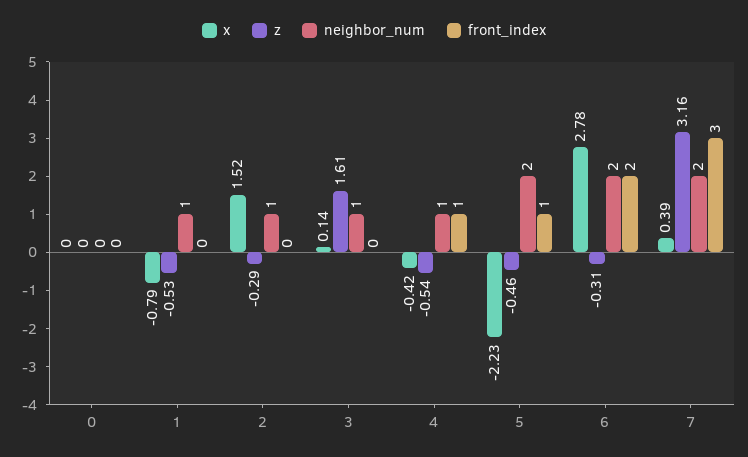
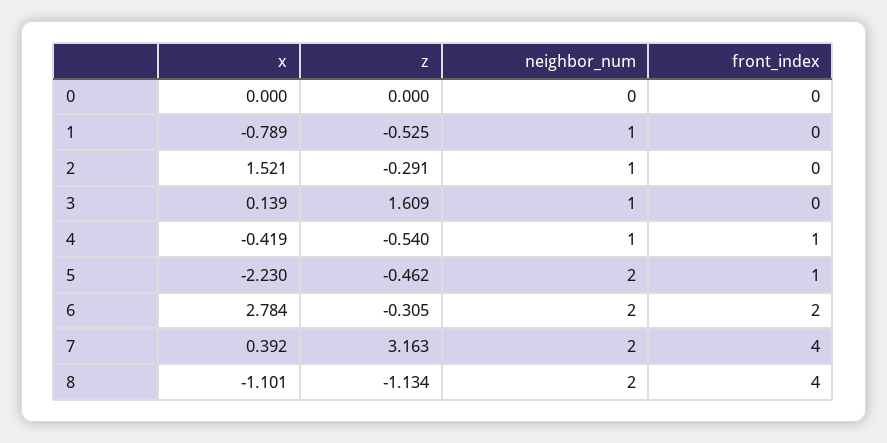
  {
    "x": {
      "0": 0,
      "1": -0.789,
      "2": 1.521,
      "3": 0.139,
      "4": -0.419,
      "5": -2.23,
      "6": 2.784,
-     "7": 0.392
+     "7": 0.392,
+     "8": -1.101
    },
    "z": {
      "0": 0,
      "1": -0.525,
      "2": -0.291,
      "3": 1.609,
      "4": -0.54,
      "5": -0.462,
      "6": -0.305,
-     "7": 3.163
+     "7": 3.163,
+     "8": -1.134
    },
    "neighbor_num": {
      "0": 0,
      "1": 1,
      "2": 1,
      "3": 1,
      "4": 1,
      "5": 2,
      "6": 2,
-     "7": 2
+     "7": 2,
+     "8": 2
    },
    "front_index": {
      "0": 0,
      "1": 0,
      "2": 0,
      "3": 0,
      "4": 1,
      "5": 1,
      "6": 2,
-     "7": 3
+     "7": 4,
+     "8": 4
    }
  }

